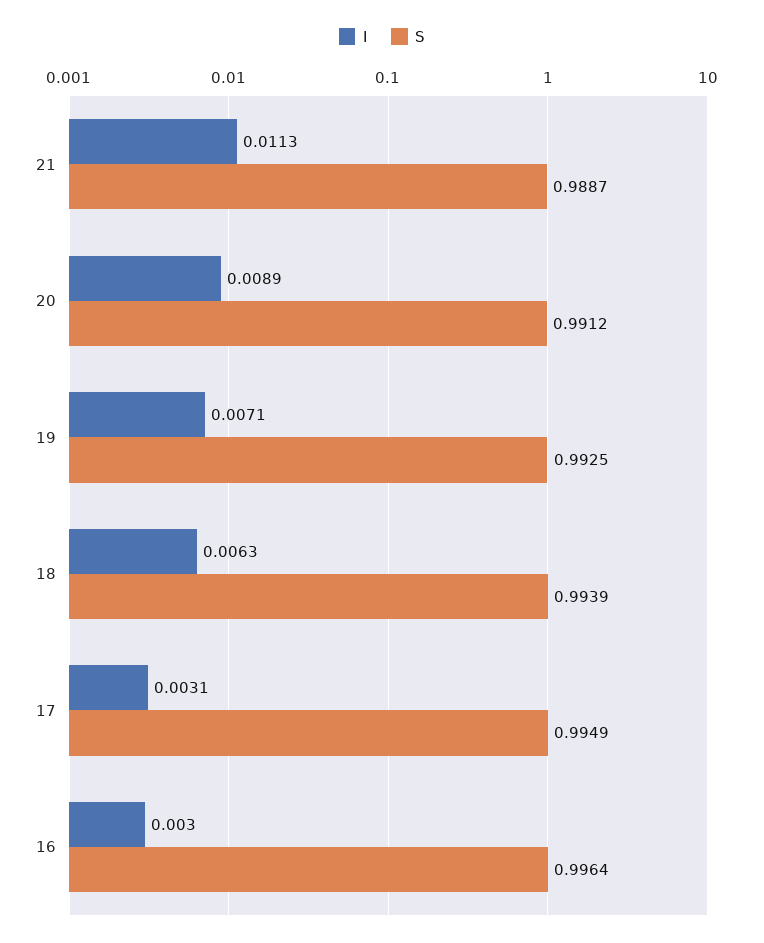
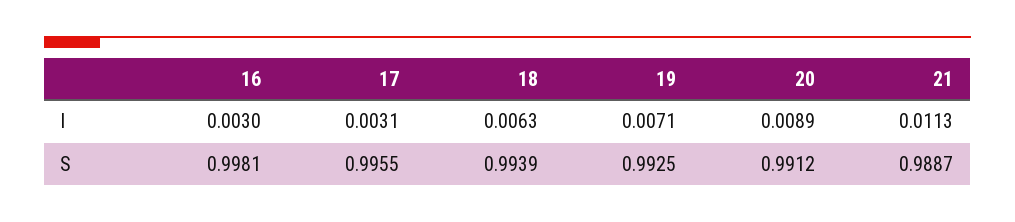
  {
    "I": {
      "21": 0.0113,
      "20": 0.0089,
      "19": 0.0071,
      "18": 0.0063,
      "17": 0.0031,
      "16": 0.003
    },
    "S": {
      "21": 0.9887,
      "20": 0.9912,
      "19": 0.9925,
      "18": 0.9939,
-     "17": 0.9949,
+     "17": 0.9955,
-     "16": 0.9964
+     "16": 0.9981
    }
  }

